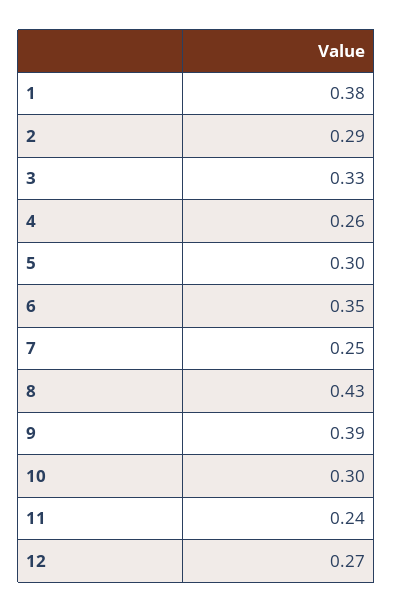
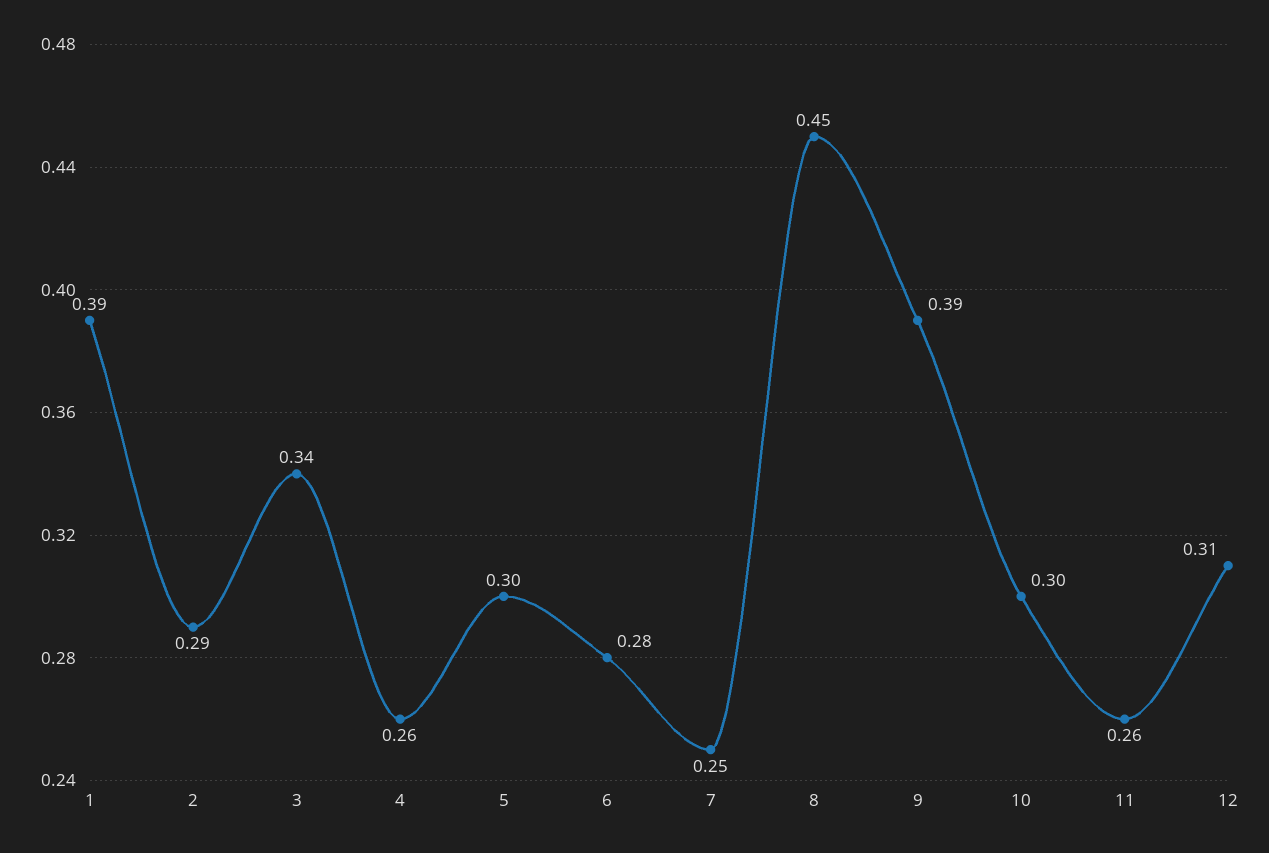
  {
-   "1": 0.38,
+   "1": 0.39,
    "2": 0.29,
-   "3": 0.33,
+   "3": 0.34,
    "4": 0.26,
    "5": 0.3,
-   "6": 0.35,
+   "6": 0.28,
    "7": 0.25,
-   "8": 0.43,
+   "8": 0.45,
    "9": 0.39,
    "10": 0.3,
-   "11": 0.24,
+   "11": 0.26,
-   "12": 0.27
+   "12": 0.31
  }

